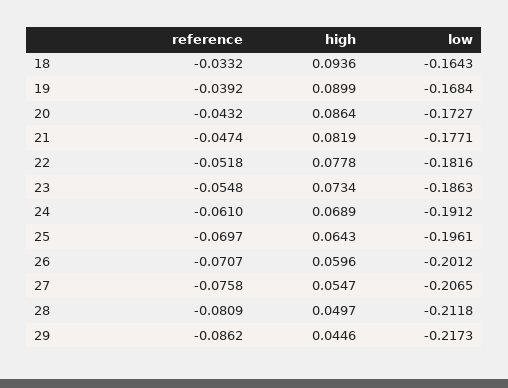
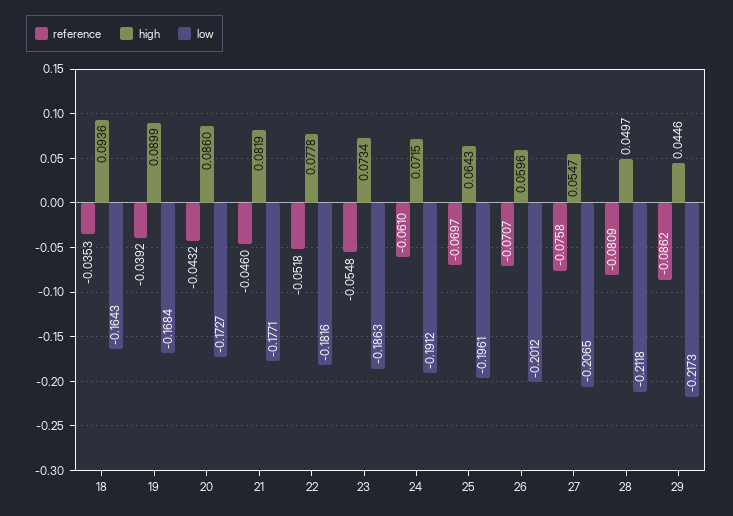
  {
    "reference": {
-     "18": -0.0332,
+     "18": -0.0353,
      "19": -0.0392,
      "20": -0.0432,
-     "21": -0.0474,
+     "21": -0.046,
      "22": -0.0518,
      "23": -0.0548,
      "24": -0.061,
      "25": -0.0697,
      "26": -0.0707,
      "27": -0.0758,
      "28": -0.0809,
      "29": -0.0862
    },
    "high": {
      "18": 0.0936,
      "19": 0.0899,
-     "20": 0.0864,
+     "20": 0.086,
      "21": 0.0819,
      "22": 0.0778,
      "23": 0.0734,
-     "24": 0.0689,
+     "24": 0.0715,
      "25": 0.0643,
      "26": 0.0596,
      "27": 0.0547,
      "28": 0.0497,
      "29": 0.0446
    },
    "low": {
      "18": -0.1643,
      "19": -0.1684,
      "20": -0.1727,
      "21": -0.1771,
      "22": -0.1816,
      "23": -0.1863,
      "24": -0.1912,
      "25": -0.1961,
      "26": -0.2012,
      "27": -0.2065,
      "28": -0.2118,
      "29": -0.2173
    }
  }

